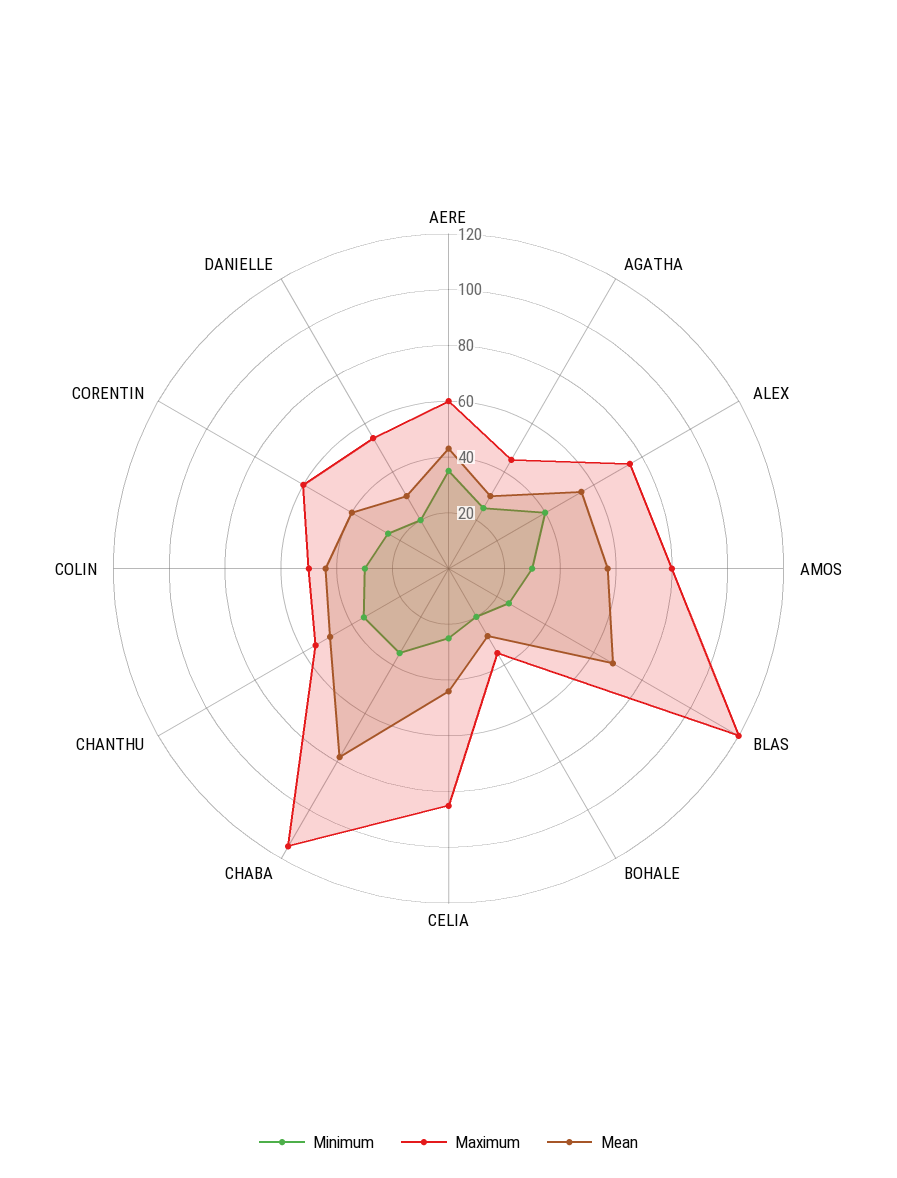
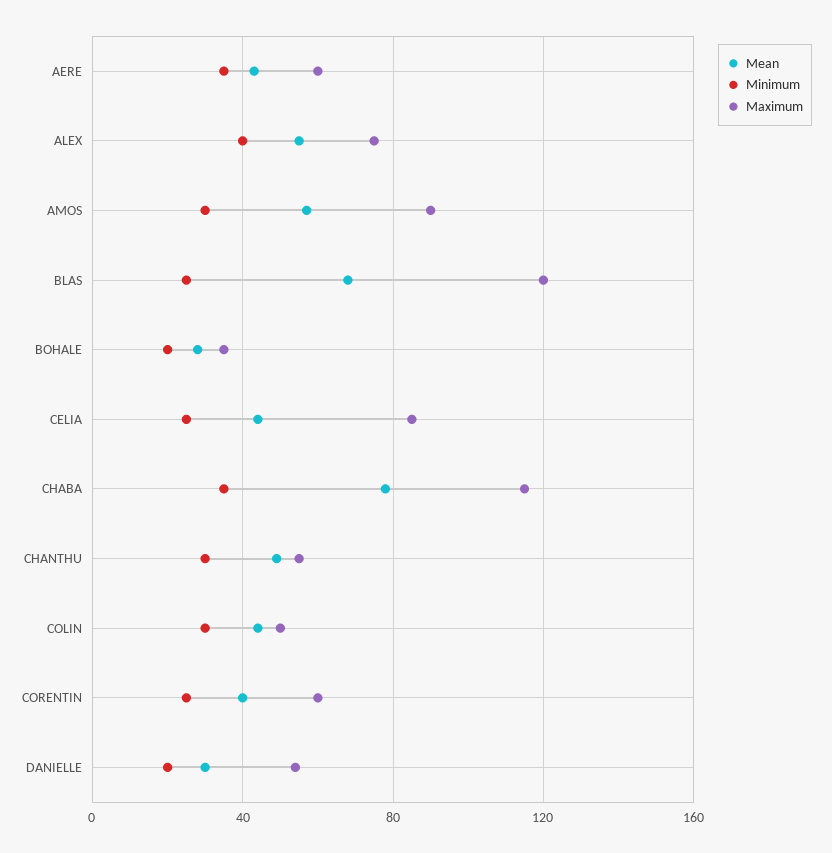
  {
    "Minimum": {
      "AERE": 35,
-     "AGATHA": 25,
      "ALEX": 40,
      "AMOS": 30,
      "BLAS": 25,
      "BOHALE": 20,
      "CELIA": 25,
      "CHABA": 35,
-     "CHANTHU": 35,
+     "CHANTHU": 30,
      "COLIN": 30,
      "CORENTIN": 25,
      "DANIELLE": 20
    },
    "Maximum": {
      "AERE": 60,
-     "AGATHA": 45,
      "ALEX": 75,
-     "AMOS": 80,
+     "AMOS": 90,
      "BLAS": 120,
      "BOHALE": 35,
      "CELIA": 85,
      "CHABA": 115,
      "CHANTHU": 55,
      "COLIN": 50,
      "CORENTIN": 60,
      "DANIELLE": 55
    },
    "Mean": {
      "AERE": 45,
-     "AGATHA": 30,
      "ALEX": 55,
      "AMOS": 55,
      "BLAS": 70,
      "BOHALE": 30,
      "CELIA": 45,
      "CHABA": 80,
      "CHANTHU": 50,
      "COLIN": 45,
      "CORENTIN": 40,
      "DANIELLE": 30
    }
  }

